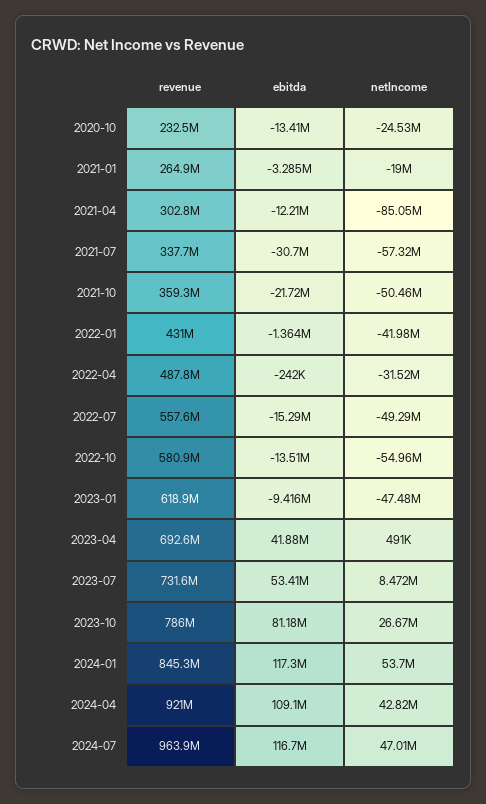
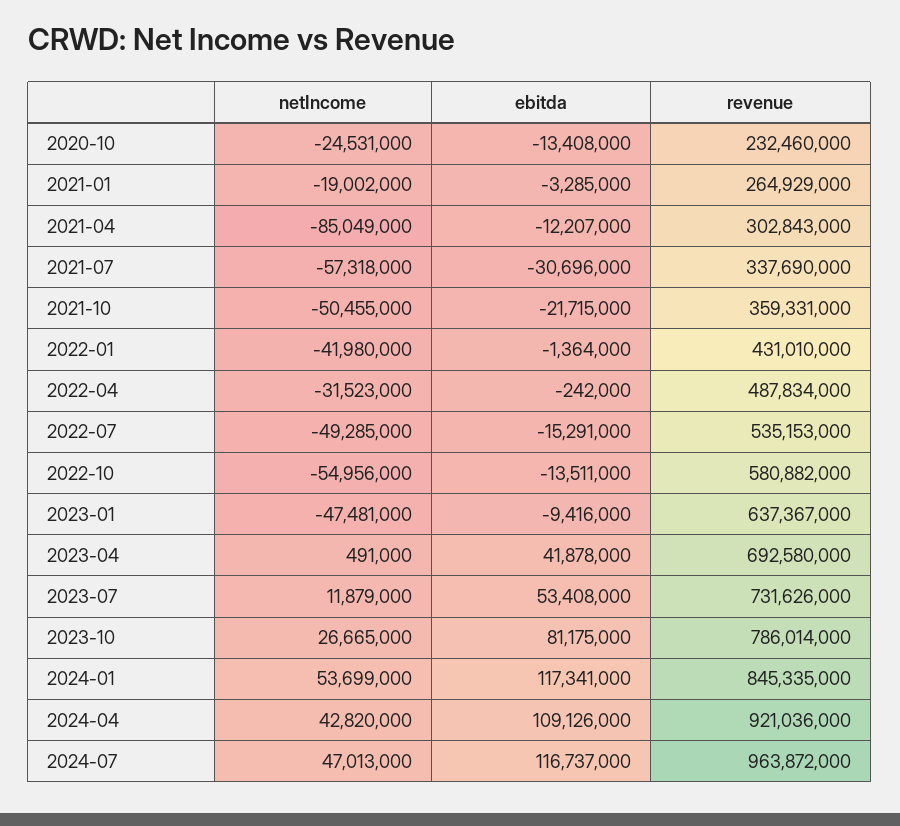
  {
    "revenue": {
      "2020-10": 232460000,
      "2021-01": 264929000,
      "2021-04": 302843000,
      "2021-07": 337690000,
      "2021-10": 359331000,
      "2022-01": 431010000,
      "2022-04": 487834000,
-     "2022-07": 557600000,
+     "2022-07": 535153000,
      "2022-10": 580882000,
-     "2023-01": 618900000,
+     "2023-01": 637367000,
      "2023-04": 692580000,
      "2023-07": 731626000,
      "2023-10": 786014000,
      "2024-01": 845335000,
      "2024-04": 921036000,
      "2024-07": 963872000
    },
    "ebitda": {
      "2020-10": -13408000,
      "2021-01": -3285000,
      "2021-04": -12207000,
      "2021-07": -30696000,
      "2021-10": -21715000,
      "2022-01": -1364000,
      "2022-04": -242000,
      "2022-07": -15291000,
      "2022-10": -13511000,
      "2023-01": -9416000,
      "2023-04": 41878000,
      "2023-07": 53408000,
      "2023-10": 81175000,
      "2024-01": 117341000,
      "2024-04": 109126000,
      "2024-07": 116737000
    },
    "netIncome": {
      "2020-10": -24531000,
      "2021-01": -19002000,
      "2021-04": -85049000,
      "2021-07": -57318000,
      "2021-10": -50455000,
      "2022-01": -41980000,
      "2022-04": -31523000,
      "2022-07": -49285000,
      "2022-10": -54956000,
      "2023-01": -47481000,
      "2023-04": 491000,
-     "2023-07": 8472000,
+     "2023-07": 11879000,
      "2023-10": 26665000,
      "2024-01": 53699000,
      "2024-04": 42820000,
      "2024-07": 47013000
    }
  }

